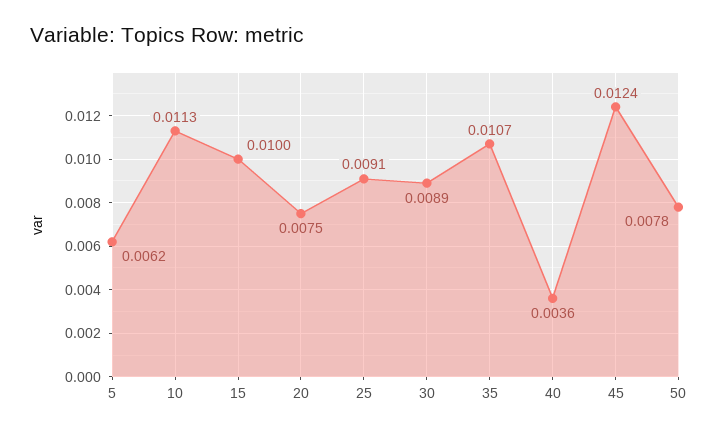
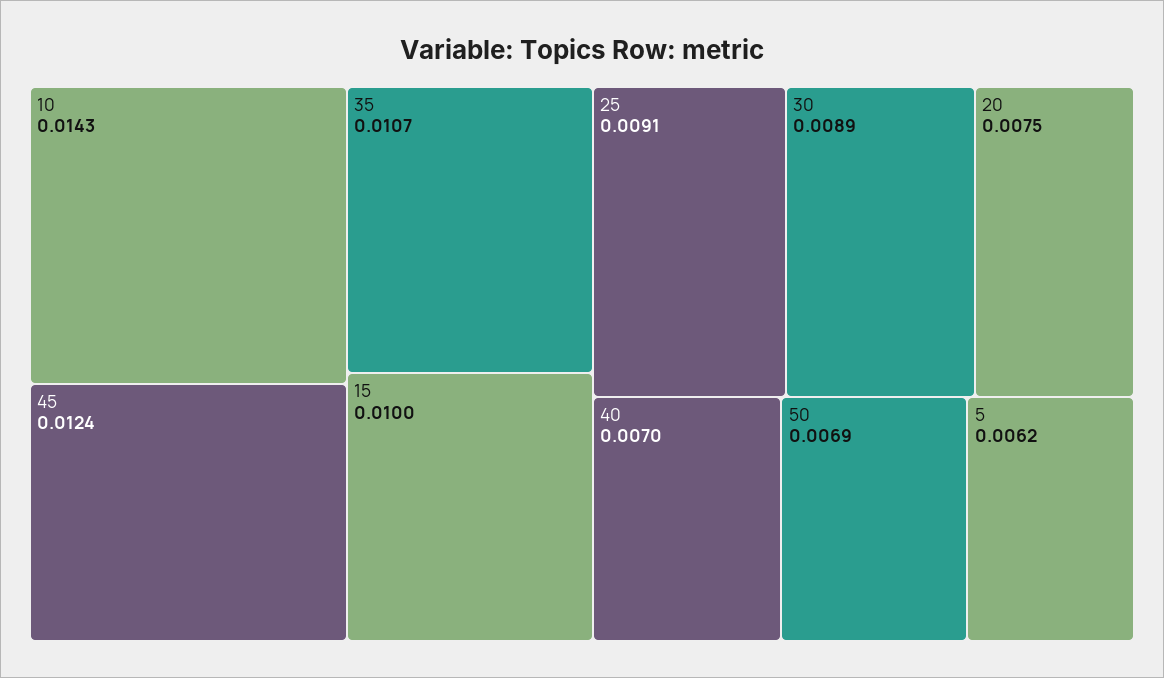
  {
    "5": 0.0062,
-   "10": 0.0113,
+   "10": 0.0143,
    "15": 0.01,
    "20": 0.0075,
    "25": 0.0091,
    "30": 0.0089,
    "35": 0.0107,
-   "40": 0.0036,
+   "40": 0.007,
    "45": 0.0124,
-   "50": 0.0078
+   "50": 0.0069
  }

